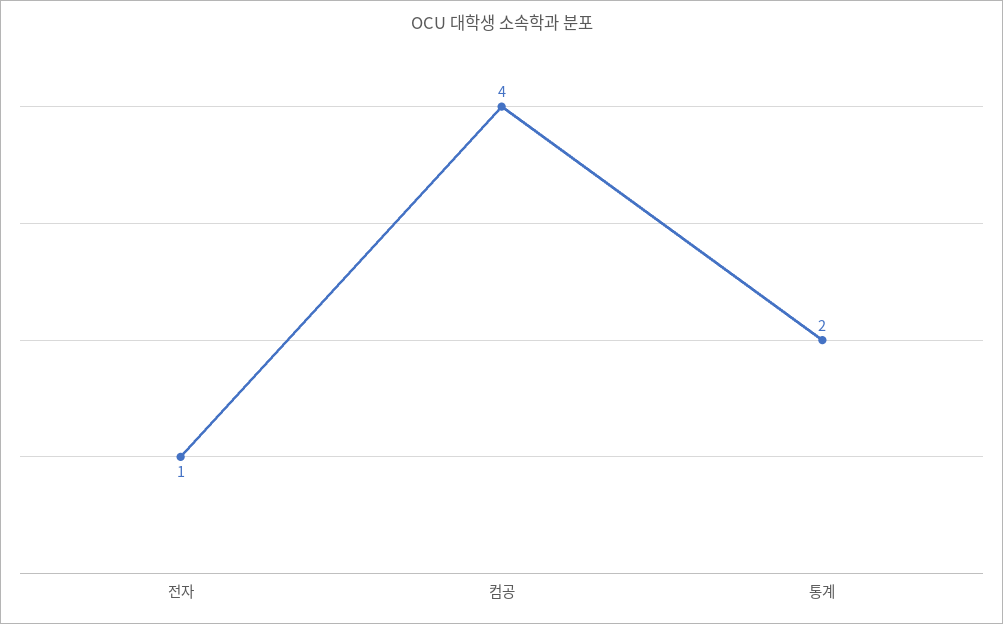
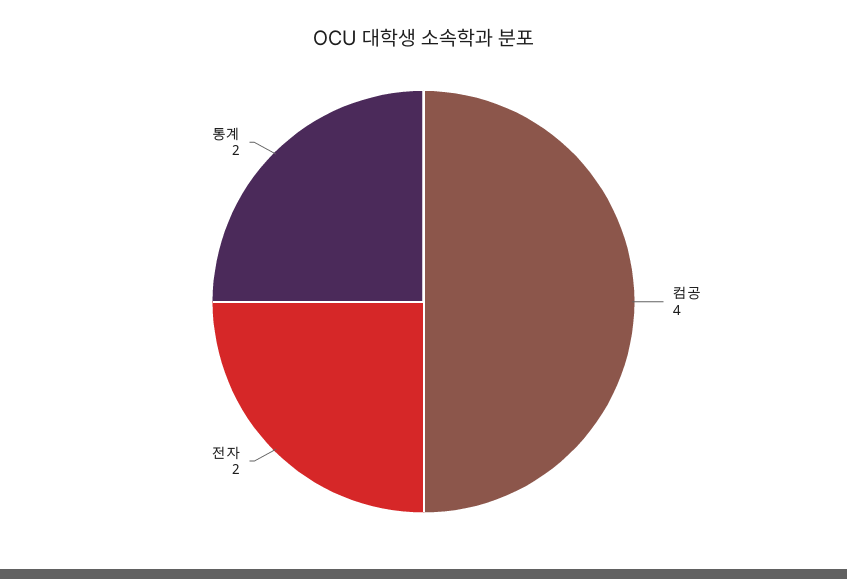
  {
-   "전자": 1,
+   "전자": 2,
    "컴공": 4,
    "통계": 2
  }

